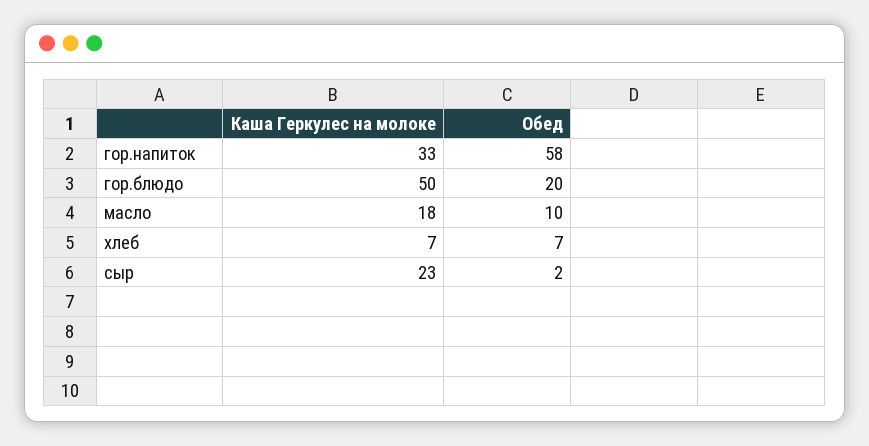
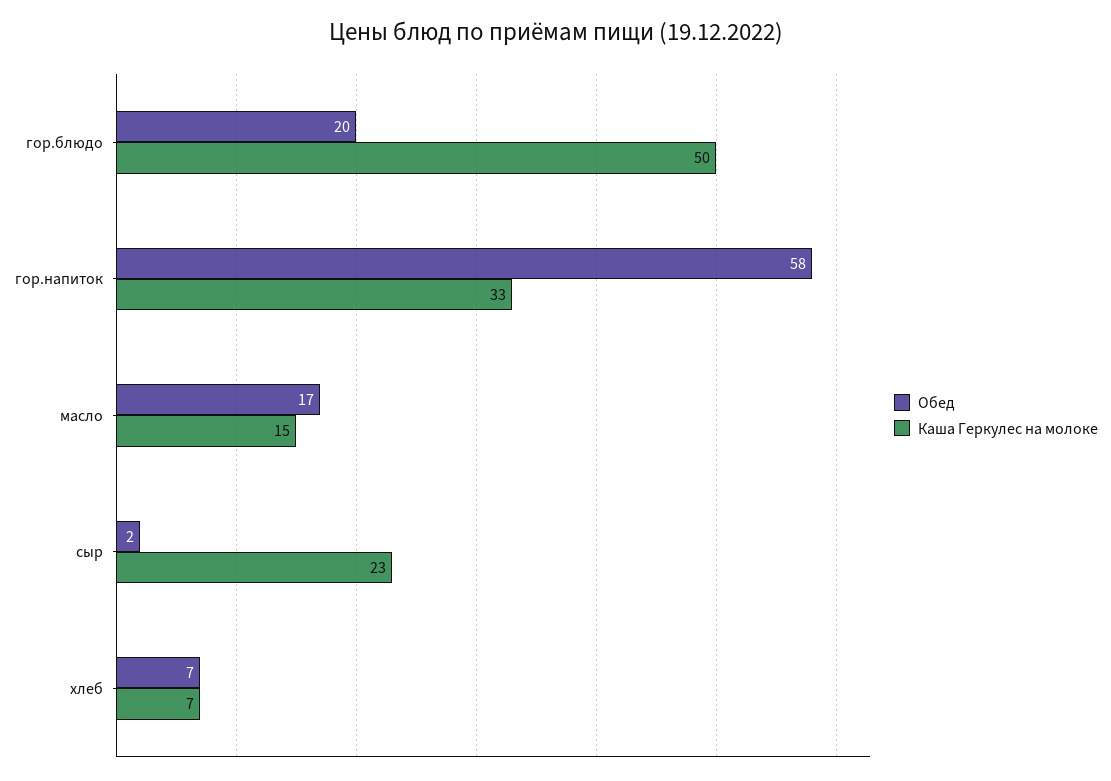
  {
    "Каша Геркулес на молоке": {
      "гор.напиток": 33,
      "гор.блюдо": 50,
-     "масло": 18,
+     "масло": 15,
      "хлеб": 7,
      "сыр": 23
    },
    "Обед": {
      "гор.напиток": 58,
      "гор.блюдо": 20,
-     "масло": 10,
+     "масло": 17,
      "хлеб": 7,
      "сыр": 2
    }
  }

